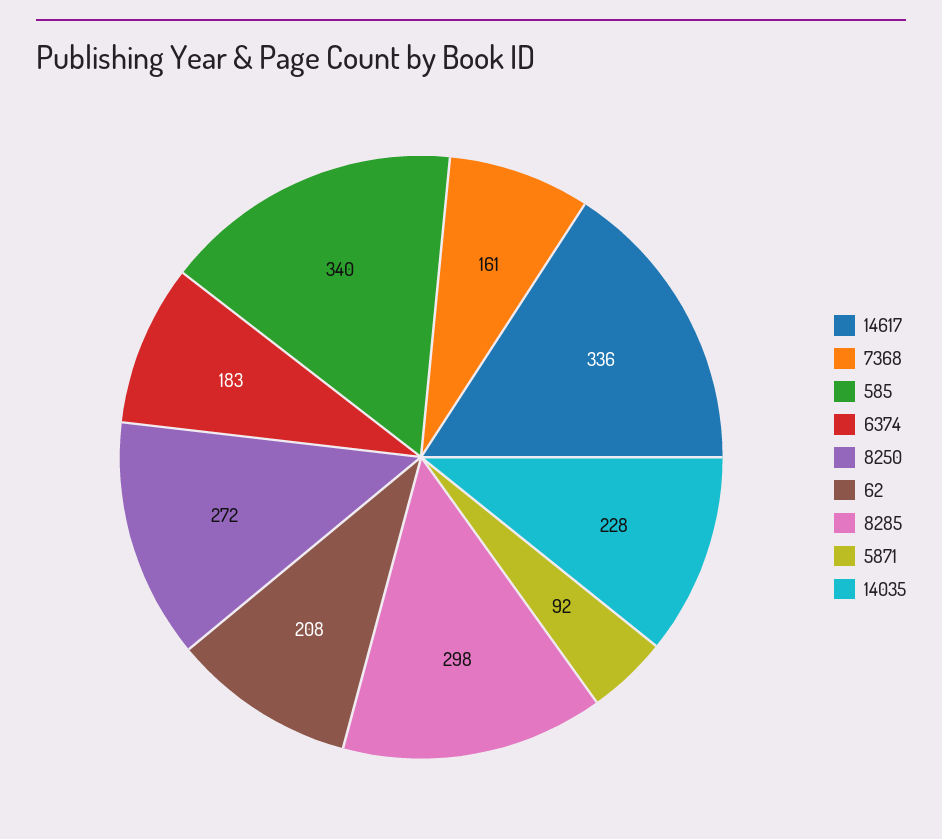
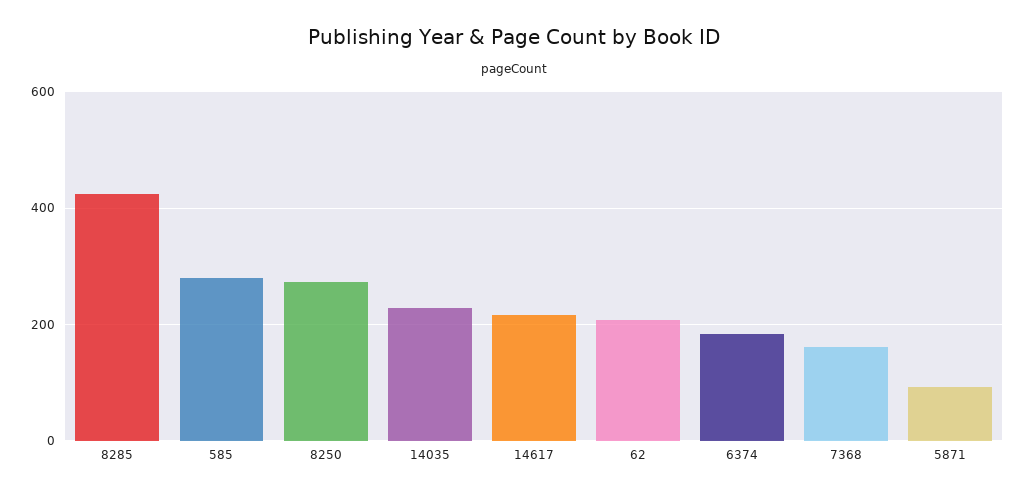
  {
-   "14617": 336,
+   "14617": 220,
    "7368": 161,
-   "585": 340,
+   "585": 280,
    "6374": 183,
    "8250": 272,
    "62": 208,
-   "8285": 298,
+   "8285": 420,
    "5871": 92,
    "14035": 228
  }

